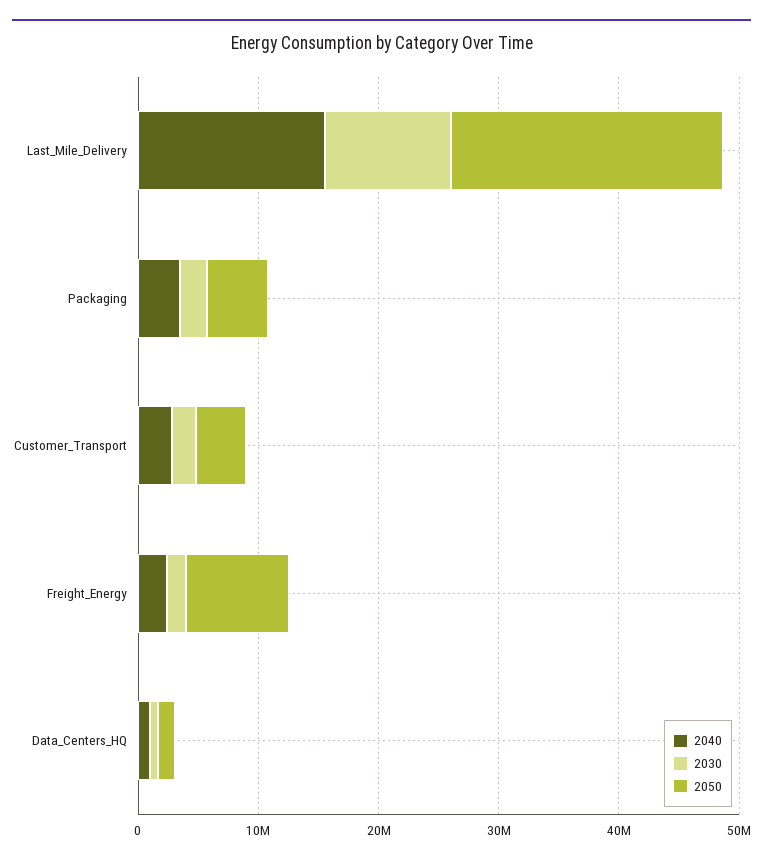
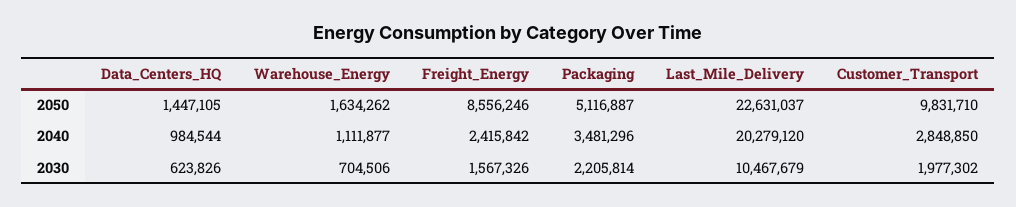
  {
    "2040": {
-     "Last_Mile_Delivery": 16000000,
+     "Last_Mile_Delivery": 20279120,
      "Packaging": 3481296,
      "Customer_Transport": 2848850,
      "Freight_Energy": 2415842,
-     "Data_Centers_HQ": 984544
+     "Data_Centers_HQ": 984544,
+     "Warehouse_Energy": 1111877
    },
    "2030": {
      "Last_Mile_Delivery": 10467679,
      "Packaging": 2205814,
      "Customer_Transport": 1977302,
      "Freight_Energy": 1567326,
-     "Data_Centers_HQ": 623826
+     "Data_Centers_HQ": 623826,
+     "Warehouse_Energy": 704506
    },
    "2050": {
      "Last_Mile_Delivery": 22631037,
      "Packaging": 5116887,
-     "Customer_Transport": 4000000,
+     "Customer_Transport": 9831710,
      "Freight_Energy": 8556246,
-     "Data_Centers_HQ": 1447105
+     "Data_Centers_HQ": 1447105,
+     "Warehouse_Energy": 1634262
    }
  }

